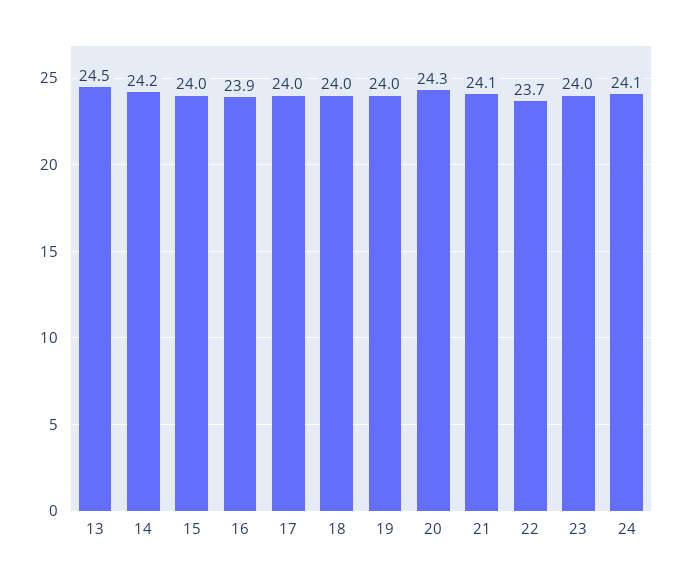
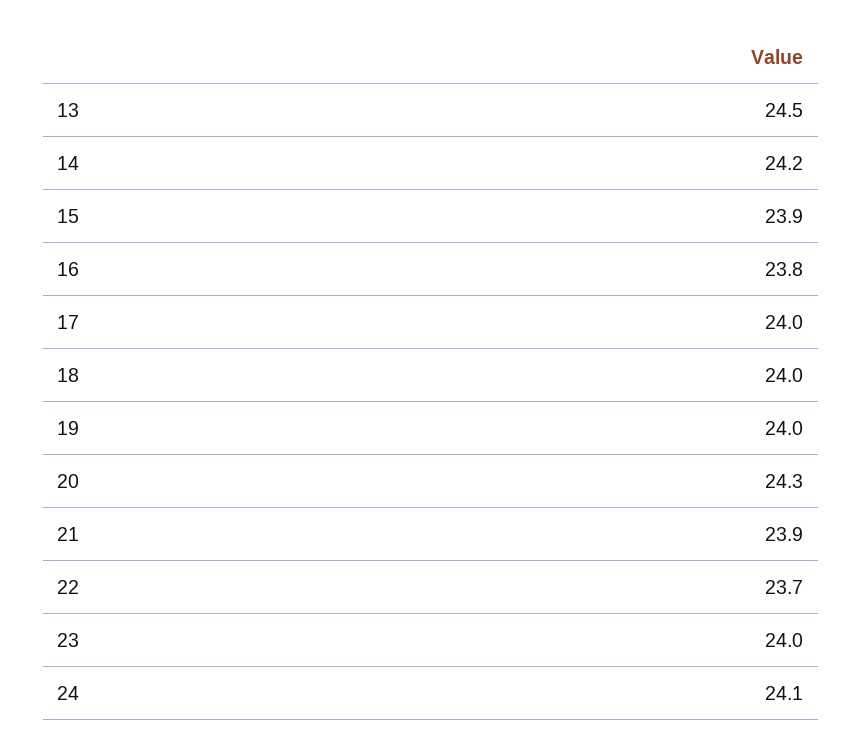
  {
    "13": 24.5,
    "14": 24.2,
-   "15": 24,
+   "15": 23.9,
-   "16": 23.9,
+   "16": 23.8,
    "17": 24,
    "18": 24,
    "19": 24,
    "20": 24.3,
-   "21": 24.1,
+   "21": 23.9,
    "22": 23.7,
    "23": 24,
    "24": 24.1
  }

